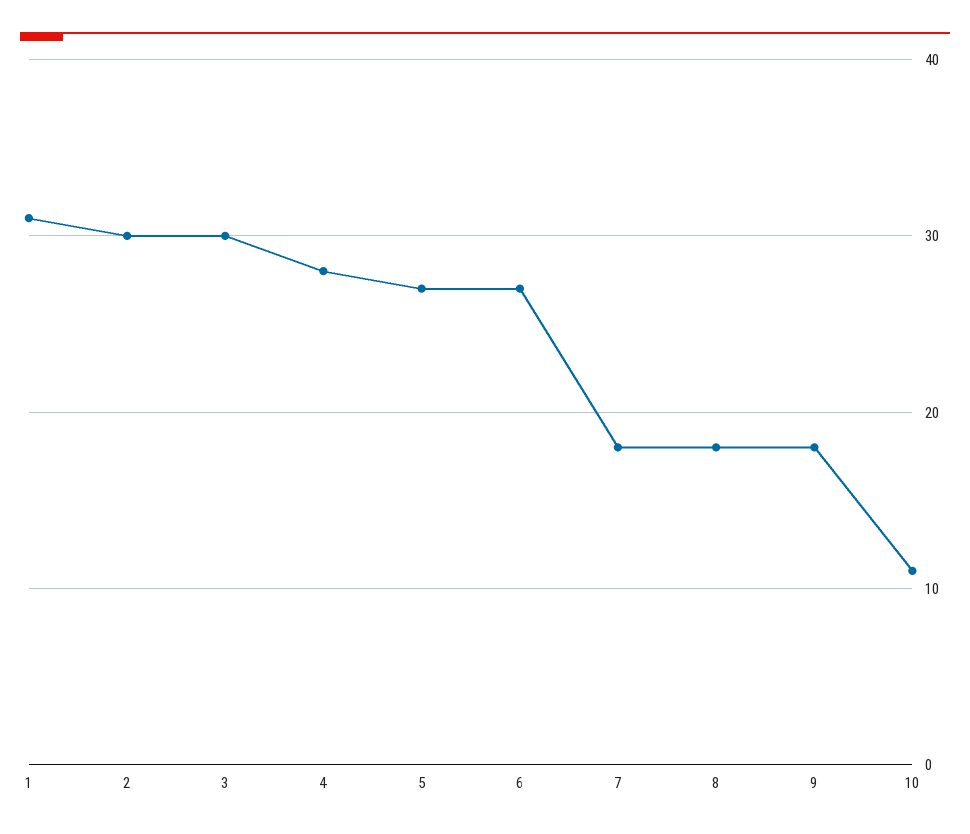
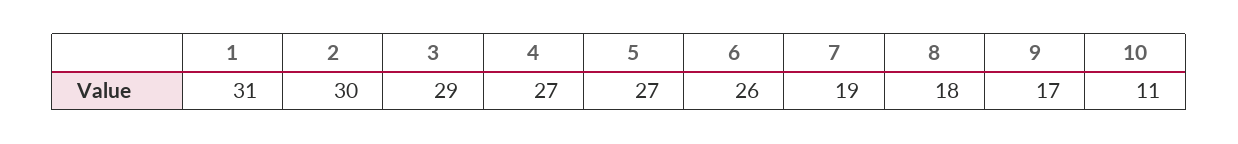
  {
    "1": 31,
    "2": 30,
-   "3": 30,
+   "3": 29,
-   "4": 28,
+   "4": 27,
    "5": 27,
-   "6": 27,
+   "6": 26,
-   "7": 18,
+   "7": 19,
    "8": 18,
-   "9": 18,
+   "9": 17,
    "10": 11
  }

